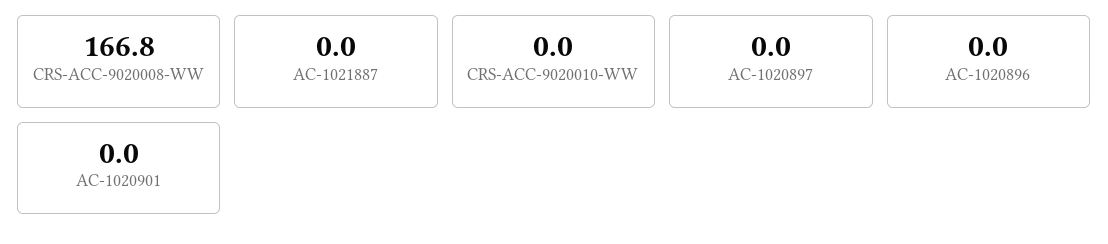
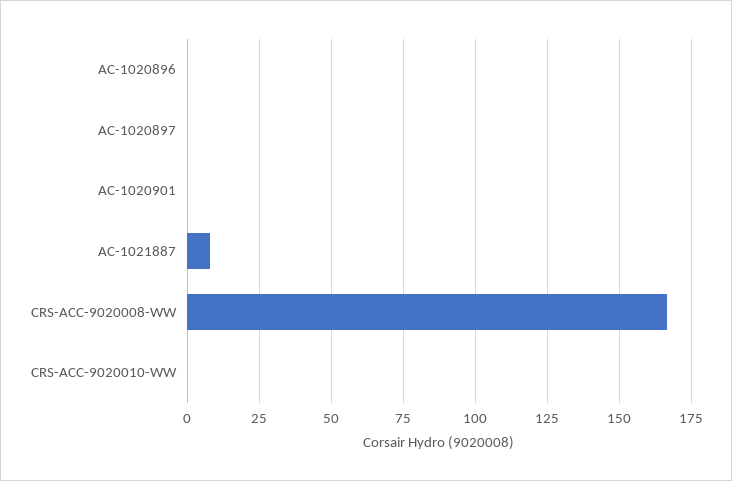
  {
    "CRS-ACC-9020008-WW": 166.8,
-   "AC-1021887": 0,
+   "AC-1021887": 7.5,
    "CRS-ACC-9020010-WW": 0,
    "AC-1020897": 0,
    "AC-1020896": 0,
    "AC-1020901": 0
  }

